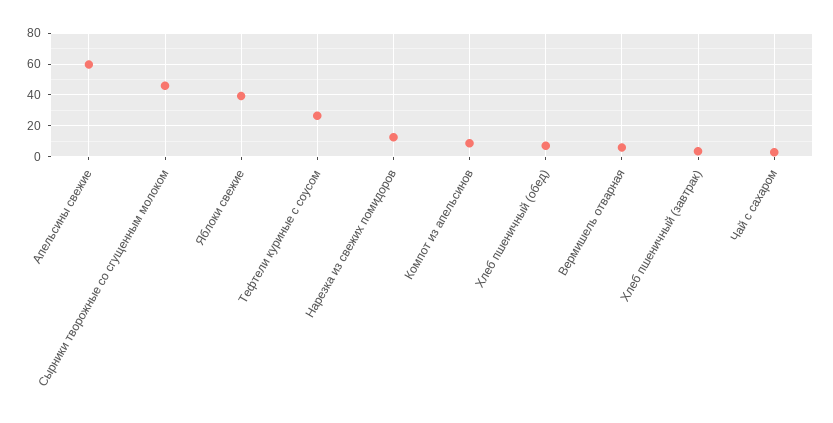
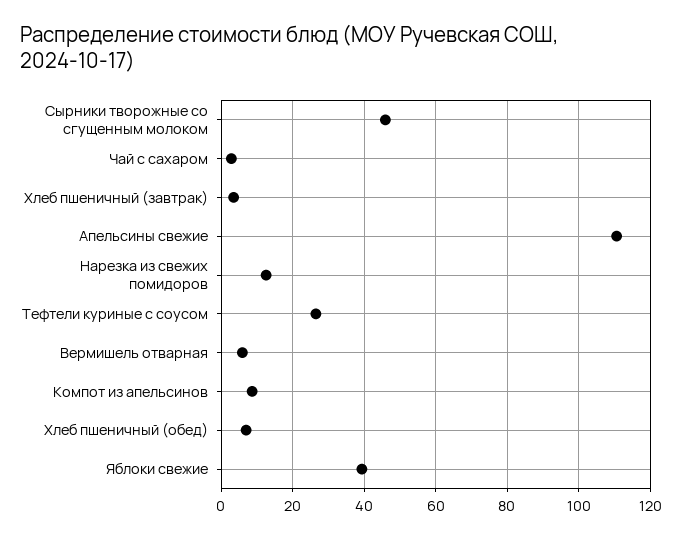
  {
-   "Апельсины свежие": 60,
+   "Апельсины свежие": 110,
    "Сырники творожные со сгущенным молоком": 46,
    "Яблоки свежие": 40,
    "Тефтели куриные с соусом": 26,
    "Нарезка из свежих помидоров": 12,
    "Компот из апельсинов": 8,
    "Хлеб пшеничный (обед)": 8,
    "Вермишель отварная": 6,
    "Хлеб пшеничный (завтрак)": 4,
    "Чай с сахаром": 2
  }

